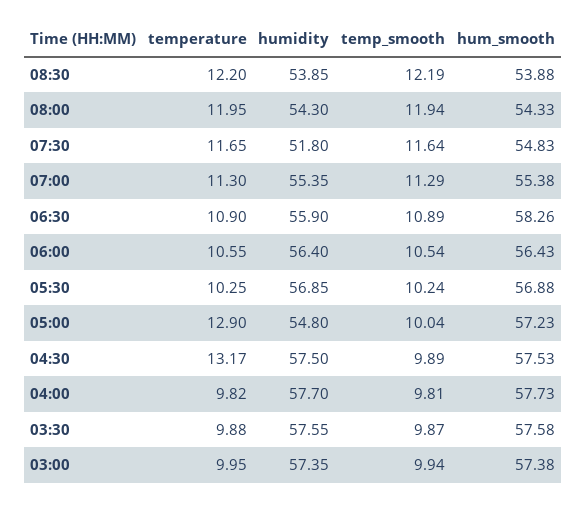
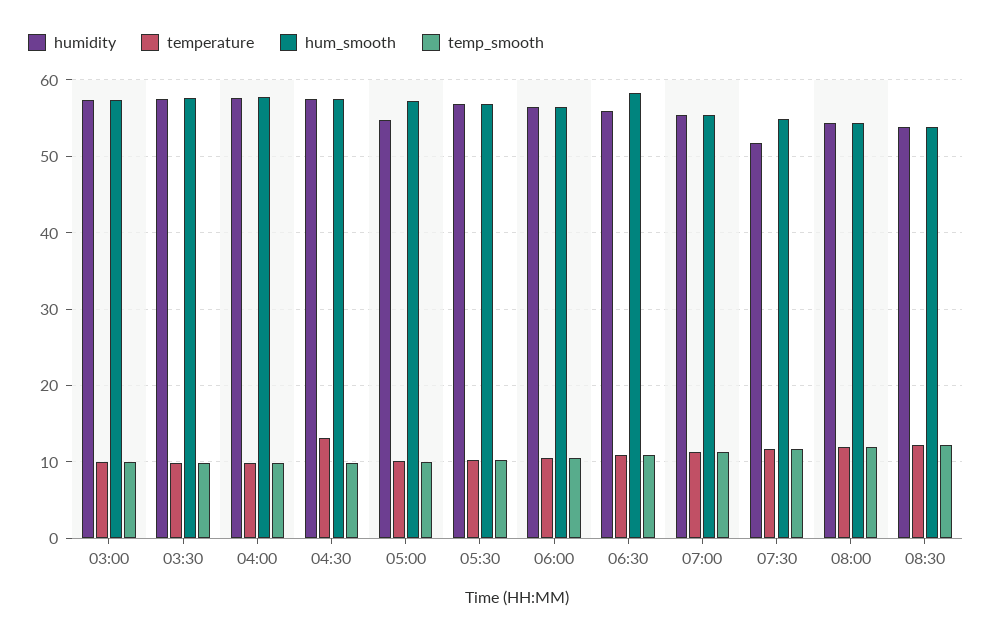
  {
    "temperature": {
      "08:30": 12.2,
      "08:00": 11.95,
      "07:30": 11.65,
      "07:00": 11.3,
      "06:30": 10.9,
      "06:00": 10.55,
      "05:30": 10.25,
-     "05:00": 12.9,
+     "05:00": 10,
      "04:30": 13.17,
      "04:00": 9.82,
      "03:30": 9.88,
      "03:00": 9.95
    },
    "humidity": {
      "08:30": 53.85,
      "08:00": 54.3,
      "07:30": 51.8,
      "07:00": 55.35,
      "06:30": 55.9,
      "06:00": 56.4,
      "05:30": 56.85,
      "05:00": 54.8,
      "04:30": 57.5,
      "04:00": 57.7,
      "03:30": 57.55,
      "03:00": 57.35
    },
    "temp_smooth": {
      "08:30": 12.19,
      "08:00": 11.94,
      "07:30": 11.64,
      "07:00": 11.29,
      "06:30": 10.89,
      "06:00": 10.54,
      "05:30": 10.24,
      "05:00": 10.04,
      "04:30": 9.89,
      "04:00": 9.81,
      "03:30": 9.87,
      "03:00": 9.94
    },
    "hum_smooth": {
      "08:30": 53.88,
      "08:00": 54.33,
      "07:30": 54.83,
      "07:00": 55.38,
      "06:30": 58.26,
      "06:00": 56.43,
      "05:30": 56.88,
      "05:00": 57.23,
      "04:30": 57.53,
      "04:00": 57.73,
      "03:30": 57.58,
      "03:00": 57.38
    }
  }

